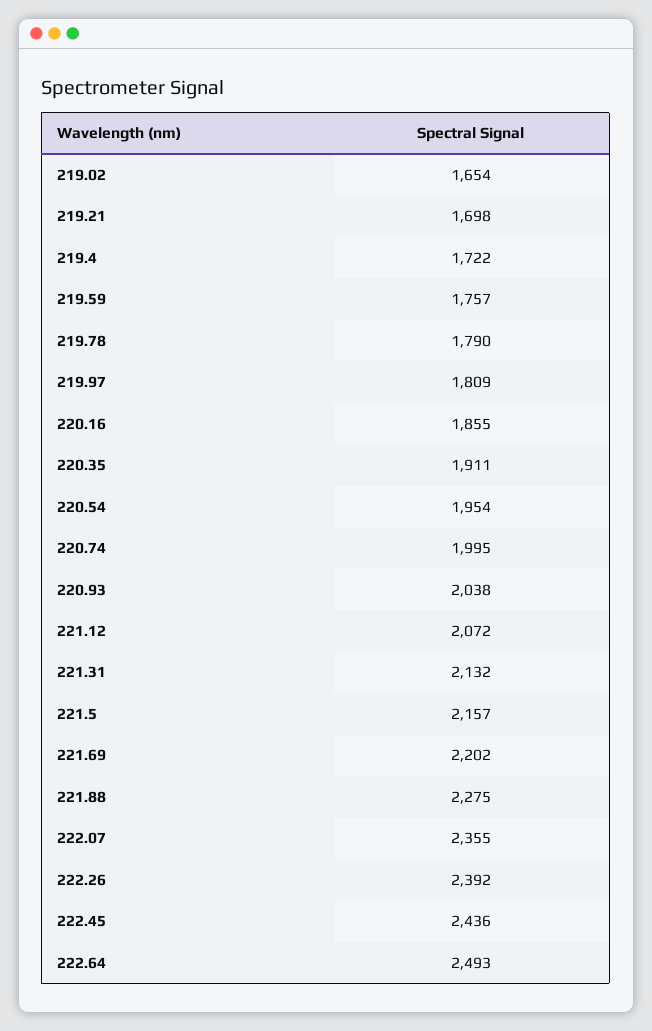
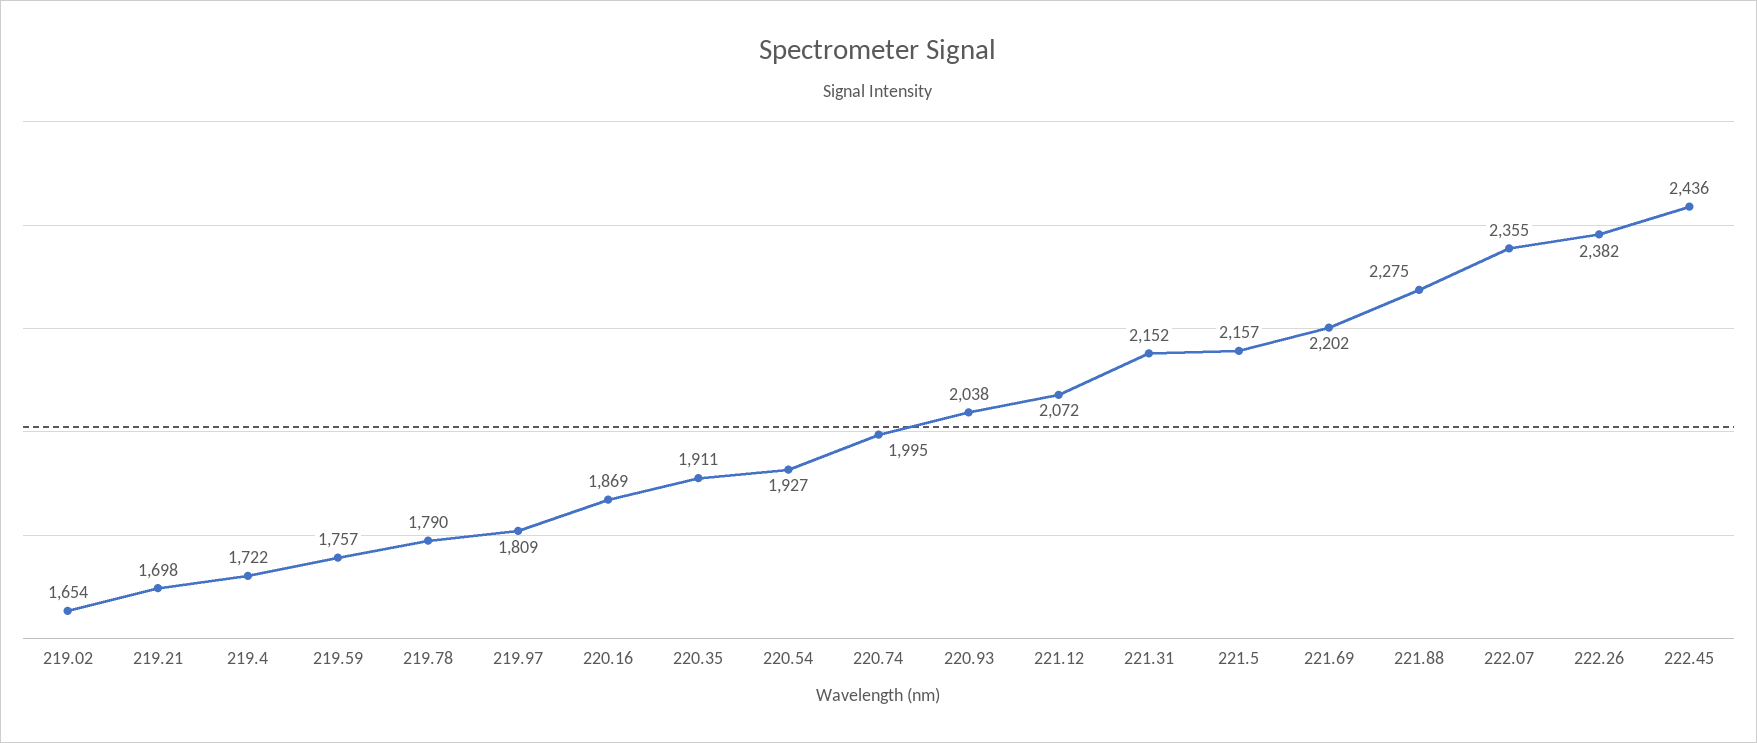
  {
    "219.02": 1654,
    "219.21": 1698,
    "219.4": 1722,
    "219.59": 1757,
    "219.78": 1790,
    "219.97": 1809,
-   "220.16": 1855,
+   "220.16": 1869,
    "220.35": 1911,
-   "220.54": 1954,
+   "220.54": 1927,
    "220.74": 1995,
    "220.93": 2038,
    "221.12": 2072,
-   "221.31": 2132,
+   "221.31": 2152,
    "221.5": 2157,
    "221.69": 2202,
    "221.88": 2275,
    "222.07": 2355,
-   "222.26": 2392,
+   "222.26": 2382,
-   "222.45": 2436,
+   "222.45": 2436
-   "222.64": 2493
  }

